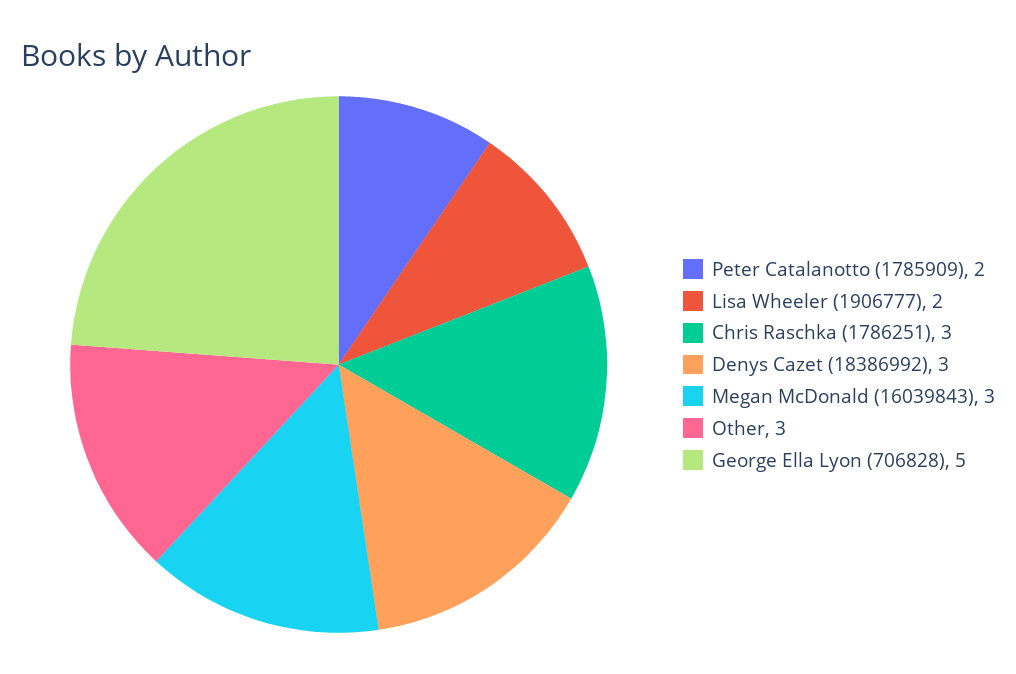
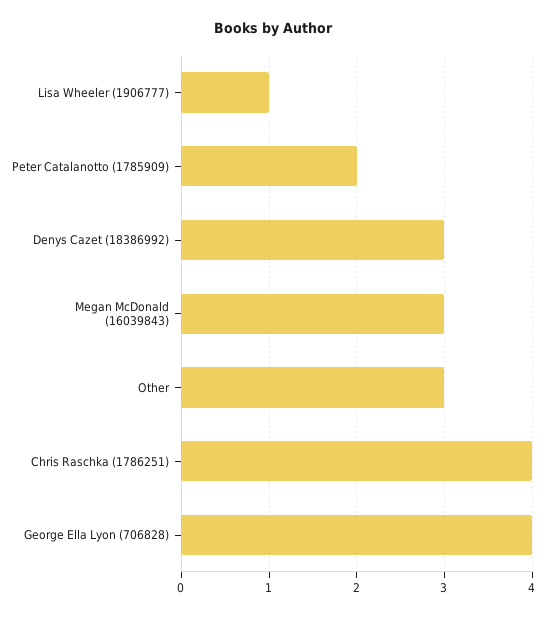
  {
    "Peter Catalanotto (1785909)": 2,
-   "Lisa Wheeler (1906777)": 2,
+   "Lisa Wheeler (1906777)": 1,
-   "Chris Raschka (1786251)": 3,
+   "Chris Raschka (1786251)": 4,
    "Denys Cazet (18386992)": 3,
    "Megan McDonald (16039843)": 3,
    "Other": 3,
-   "George Ella Lyon (706828)": 5
+   "George Ella Lyon (706828)": 4
  }

